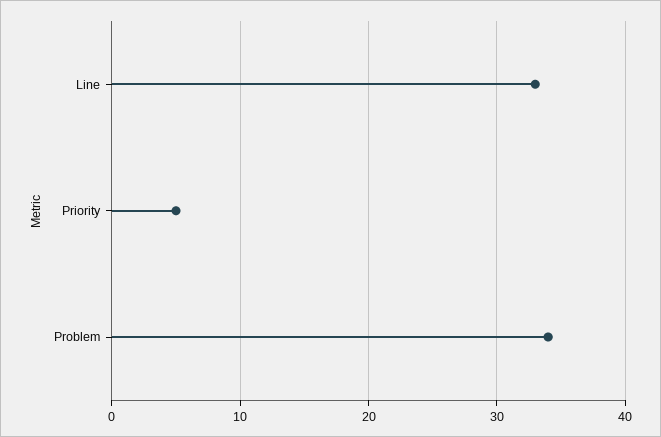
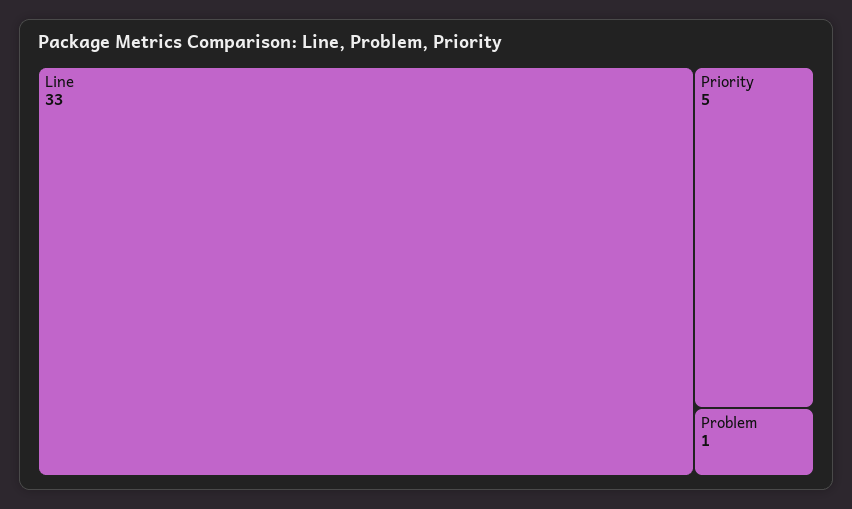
  {
    "Line": 33,
    "Priority": 5,
-   "Problem": 34
+   "Problem": 1
  }

